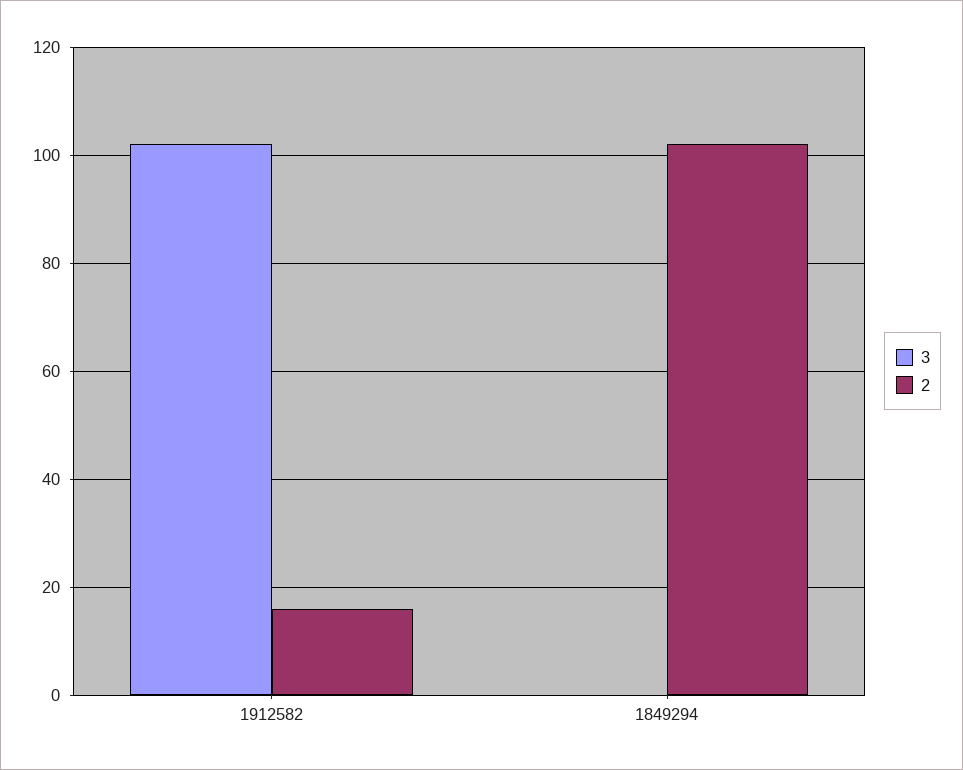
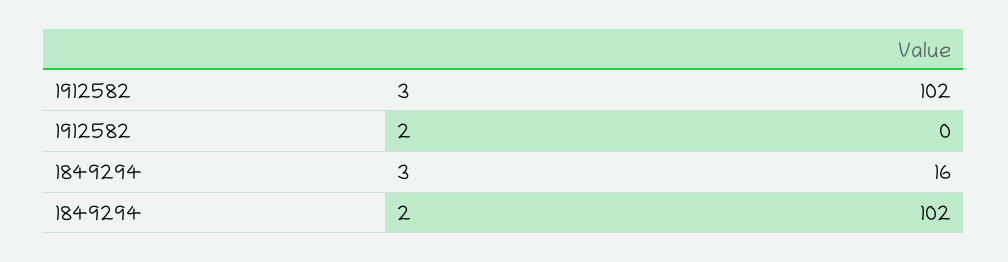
  {
    "3": {
      "1912582": 102,
-     "1849294": 0
+     "1849294": 16
    },
    "2": {
-     "1912582": 15,
+     "1912582": 0,
      "1849294": 102
    }
  }

